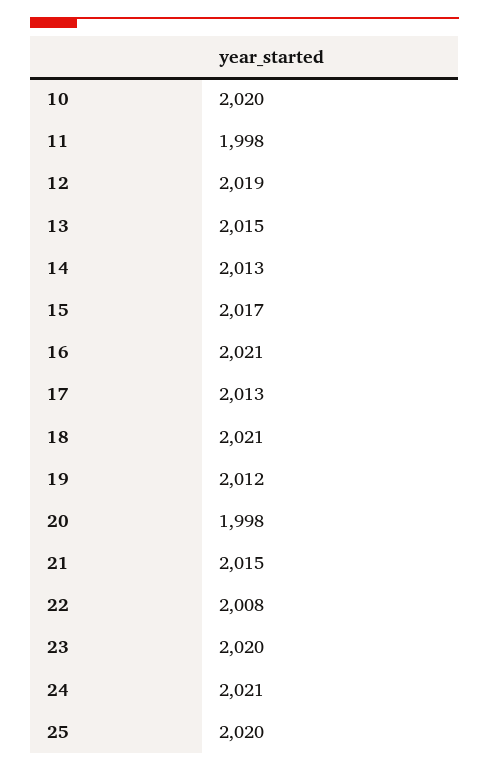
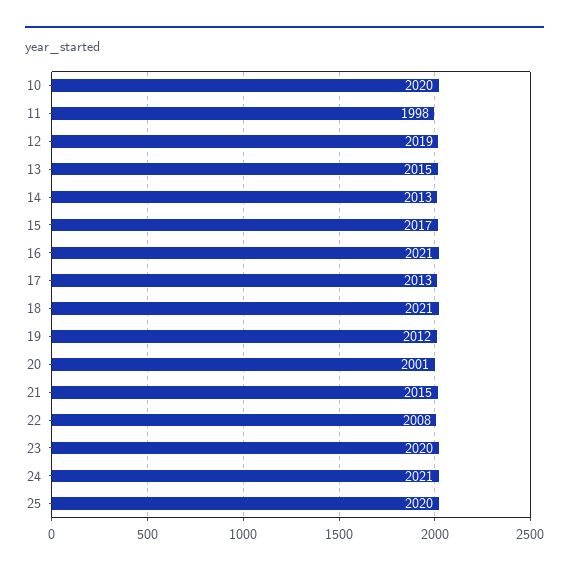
  {
    "10": 2020,
    "11": 1998,
    "12": 2019,
    "13": 2015,
    "14": 2013,
    "15": 2017,
    "16": 2021,
    "17": 2013,
    "18": 2021,
    "19": 2012,
-   "20": 1998,
+   "20": 2001,
    "21": 2015,
    "22": 2008,
    "23": 2020,
    "24": 2021,
    "25": 2020
  }

